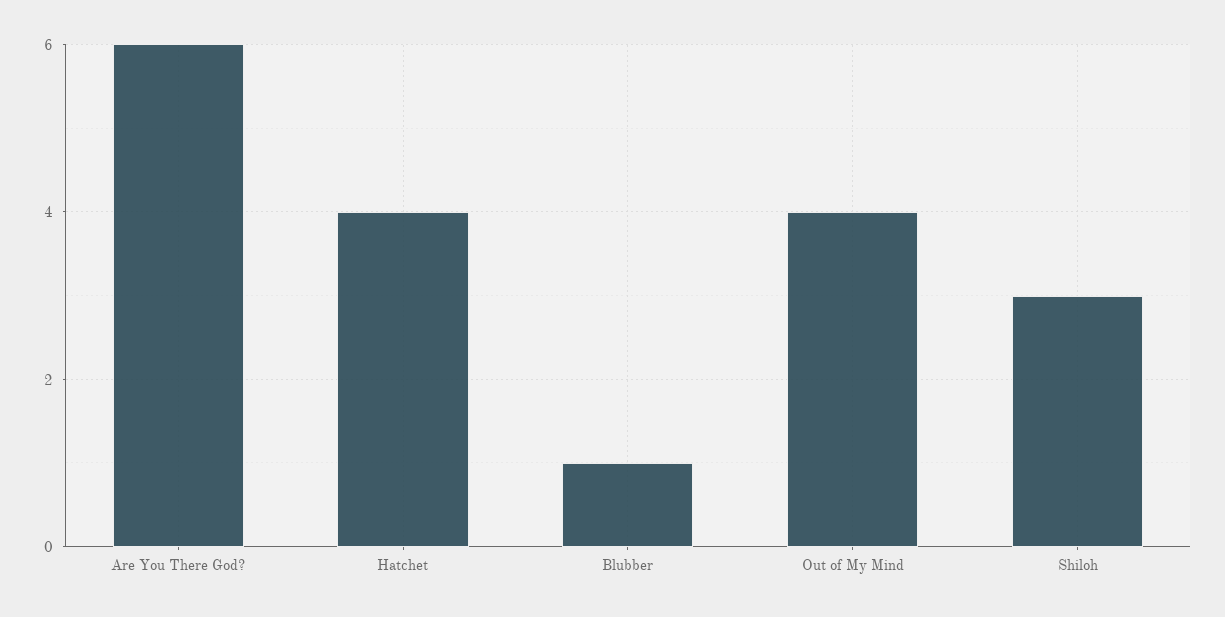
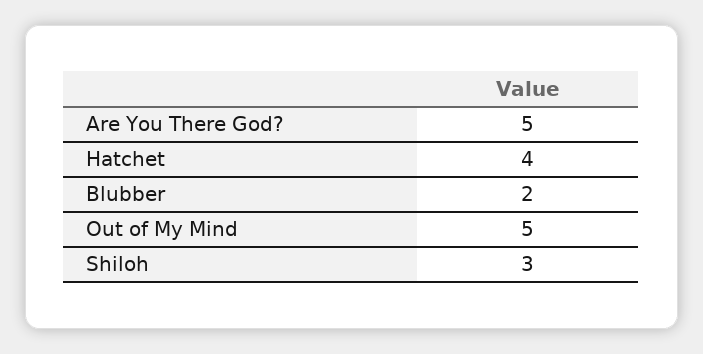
  {
-   "Are You There God?": 6,
+   "Are You There God?": 5,
    "Hatchet": 4,
-   "Blubber": 1,
+   "Blubber": 2,
-   "Out of My Mind": 4,
+   "Out of My Mind": 5,
    "Shiloh": 3
  }

